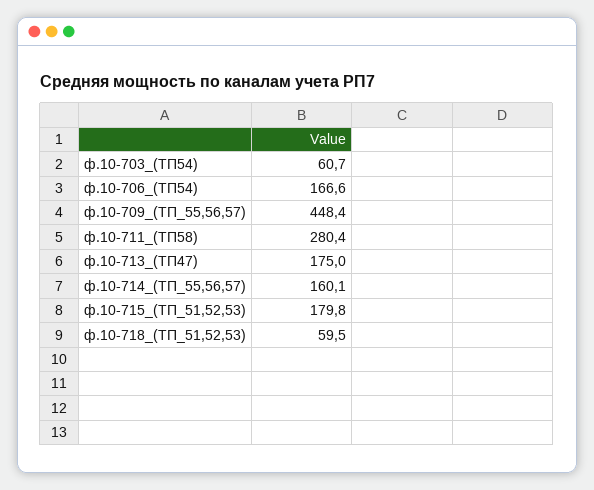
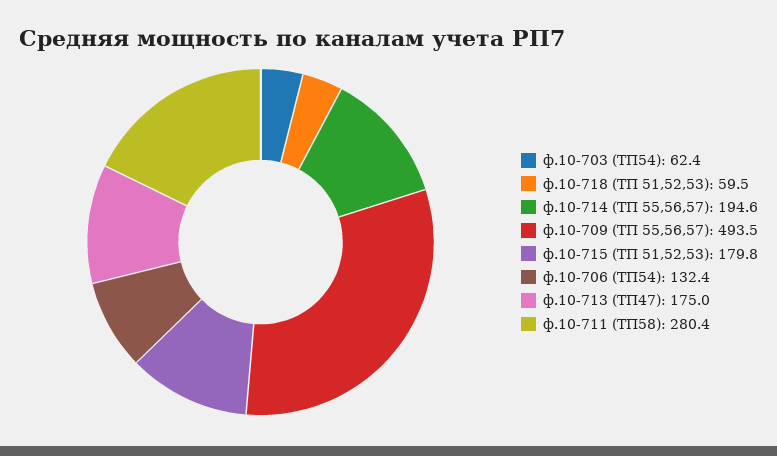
  {
-   "ф.10-703_(ТП54)": 60.7,
+   "ф.10-703_(ТП54)": 62.4,
-   "ф.10-706_(ТП54)": 166.6,
+   "ф.10-706_(ТП54)": 132.4,
-   "ф.10-709_(ТП_55,56,57)": 448.4,
+   "ф.10-709_(ТП_55,56,57)": 493.5,
    "ф.10-711_(ТП58)": 280.4,
    "ф.10-713_(ТП47)": 175,
-   "ф.10-714_(ТП_55,56,57)": 160.1,
+   "ф.10-714_(ТП_55,56,57)": 194.6,
    "ф.10-715_(ТП_51,52,53)": 179.8,
    "ф.10-718_(ТП_51,52,53)": 59.5
  }

